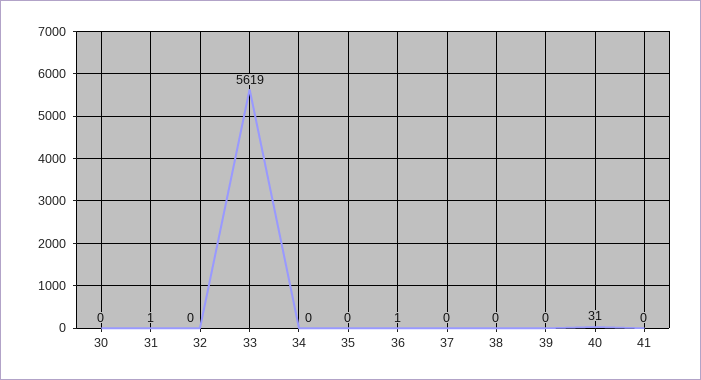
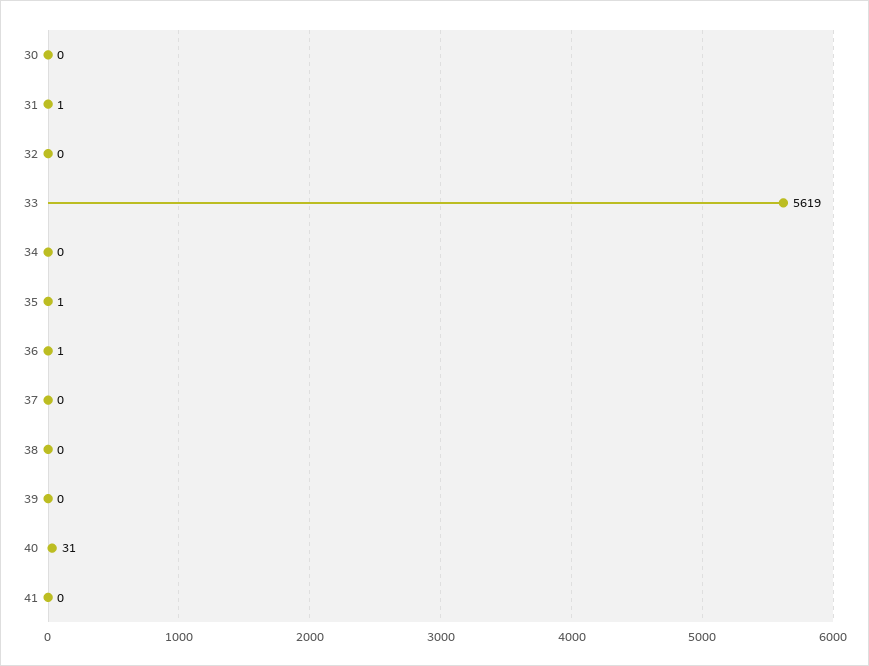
  {
    "30": 0,
    "31": 1,
    "32": 0,
    "33": 5619,
    "34": 0,
-   "35": 0,
+   "35": 1,
    "36": 1,
    "37": 0,
    "38": 0,
    "39": 0,
    "40": 31,
    "41": 0
  }

